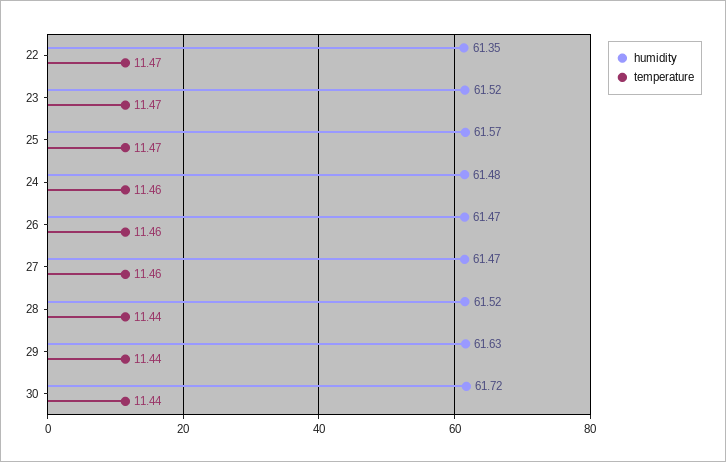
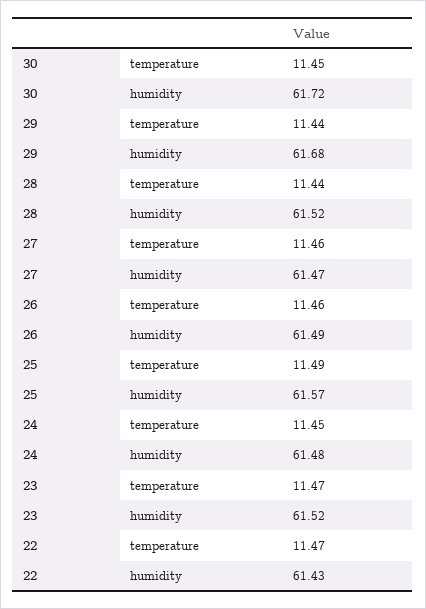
  {
    "humidity": {
-     "22": 61.35,
+     "22": 61.43,
      "23": 61.52,
      "25": 61.57,
      "24": 61.48,
-     "26": 61.47,
+     "26": 61.49,
      "27": 61.47,
      "28": 61.52,
-     "29": 61.63,
+     "29": 61.68,
      "30": 61.72
    },
    "temperature": {
      "22": 11.47,
      "23": 11.47,
-     "25": 11.47,
+     "25": 11.49,
-     "24": 11.46,
+     "24": 11.45,
      "26": 11.46,
      "27": 11.46,
      "28": 11.44,
      "29": 11.44,
-     "30": 11.44
+     "30": 11.45
    }
  }

